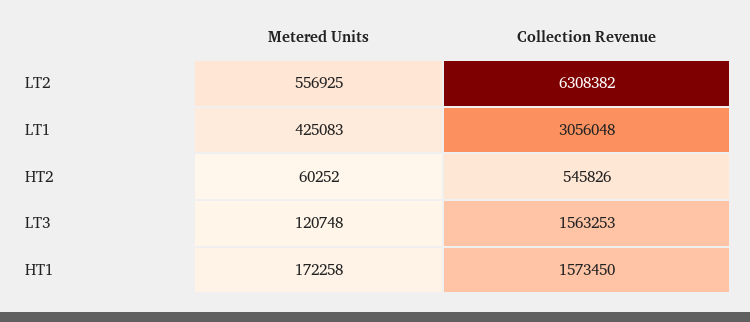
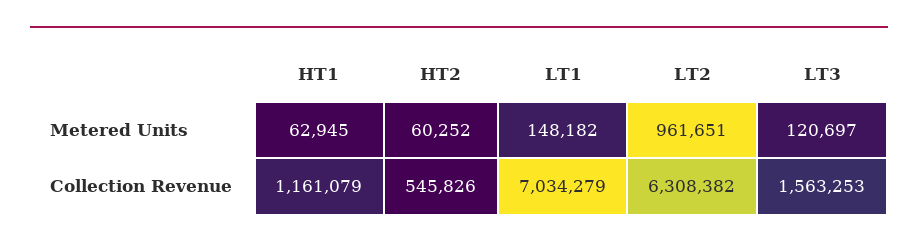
  {
    "Metered Units": {
-     "LT2": 556925,
+     "LT2": 961651,
-     "LT1": 425083,
+     "LT1": 148182,
      "HT2": 60252,
-     "LT3": 120748,
+     "LT3": 120697,
-     "HT1": 172258
+     "HT1": 62945
    },
    "Collection Revenue": {
      "LT2": 6308382,
-     "LT1": 3056048,
+     "LT1": 7034279,
      "HT2": 545826,
      "LT3": 1563253,
-     "HT1": 1573450
+     "HT1": 1161079
    }
  }

